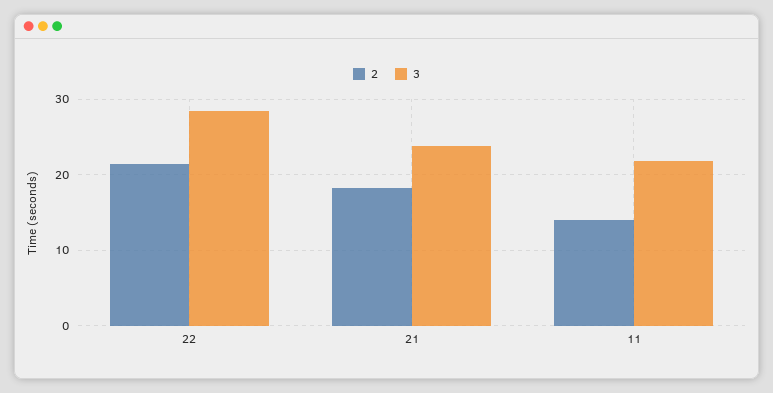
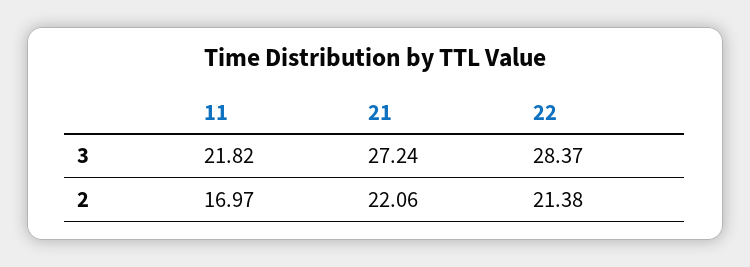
  {
    "2": {
      "22": 21.38,
-     "21": 18,
+     "21": 22.06,
-     "11": 14
+     "11": 16.97
    },
    "3": {
      "22": 28.37,
-     "21": 24,
+     "21": 27.24,
      "11": 21.82
    }
  }

